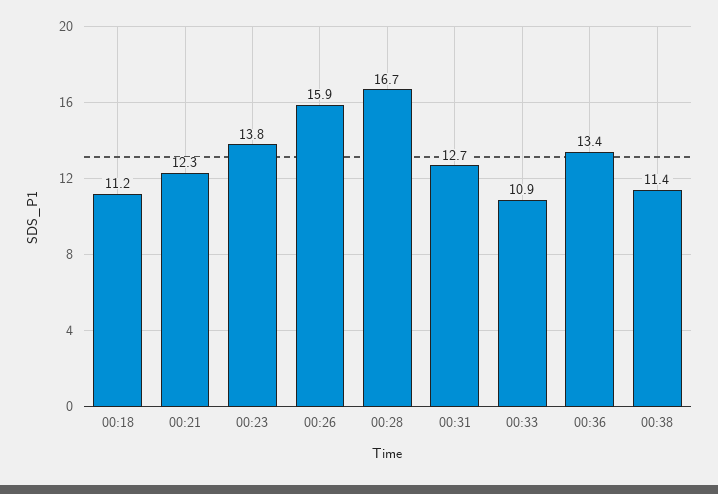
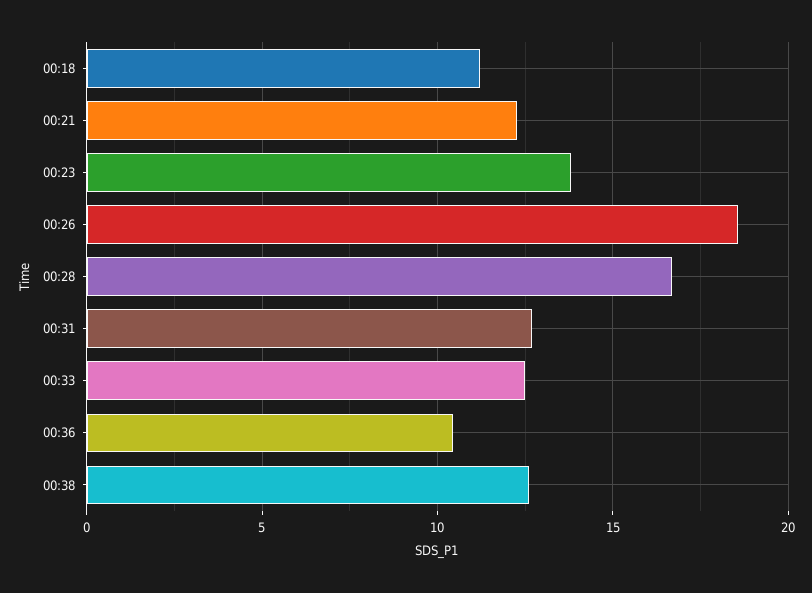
  {
    "00:18": 11.2,
    "00:21": 12.3,
    "00:23": 13.8,
-   "00:26": 15.9,
+   "00:26": 18.5,
    "00:28": 16.7,
    "00:31": 12.7,
-   "00:33": 10.9,
+   "00:33": 12.5,
-   "00:36": 13.4,
+   "00:36": 10.5,
-   "00:38": 11.4
+   "00:38": 12.5
  }

